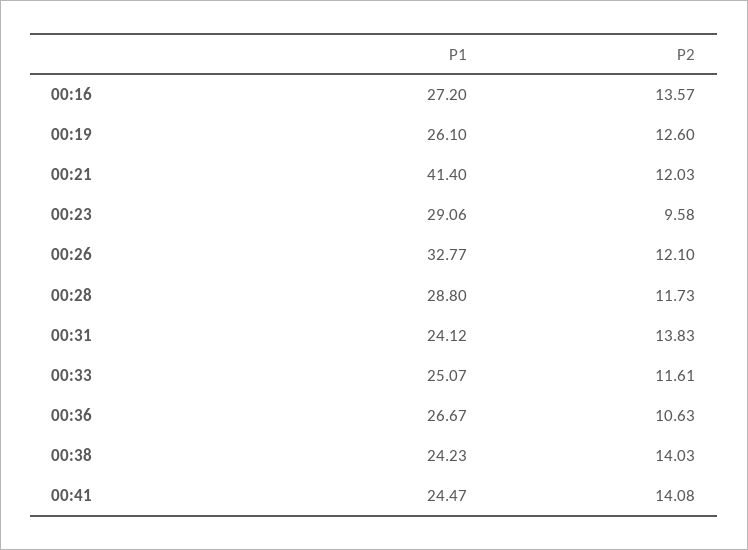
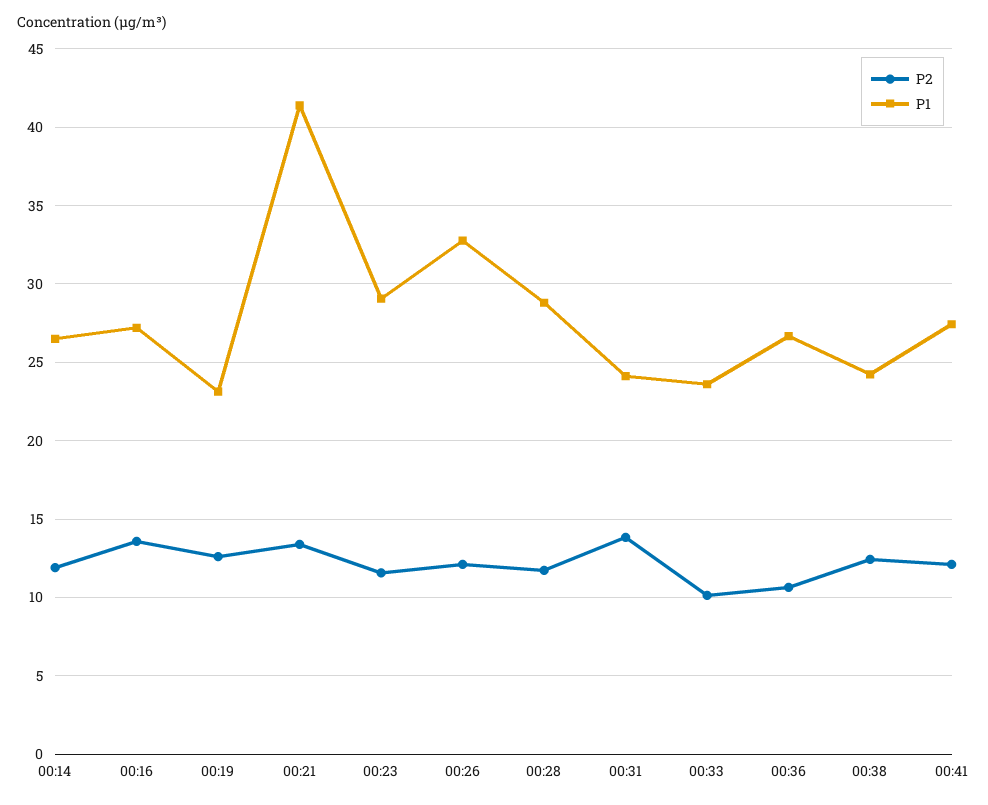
  {
    "P1": {
      "00:16": 27.2,
-     "00:19": 26.1,
+     "00:19": 23,
      "00:21": 41.4,
      "00:23": 29.06,
      "00:26": 32.77,
      "00:28": 28.8,
      "00:31": 24.12,
-     "00:33": 25.07,
+     "00:33": 23.5,
      "00:36": 26.67,
      "00:38": 24.23,
-     "00:41": 24.47
+     "00:41": 27.5,
+     "00:14": 26.5
    },
    "P2": {
      "00:16": 13.57,
      "00:19": 12.6,
-     "00:21": 12.03,
+     "00:21": 13.5,
-     "00:23": 9.58,
+     "00:23": 11.5,
      "00:26": 12.1,
      "00:28": 11.73,
      "00:31": 13.83,
-     "00:33": 11.61,
+     "00:33": 10,
      "00:36": 10.63,
-     "00:38": 14.03,
+     "00:38": 12.5,
-     "00:41": 14.08
+     "00:41": 12,
+     "00:14": 12
    }
  }

